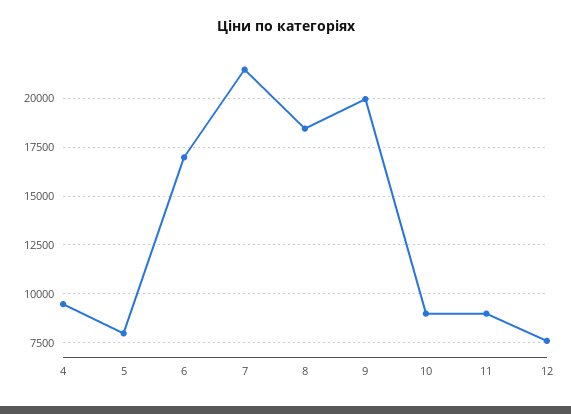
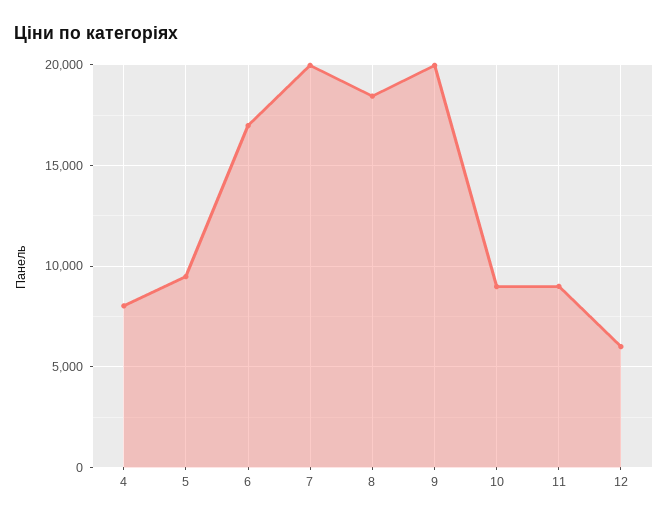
  {
-   "4": 9500,
+   "4": 8000,
-   "5": 8000,
+   "5": 9500,
    "6": 17000,
-   "7": 21500,
+   "7": 20000,
    "8": 18500,
    "9": 20000,
    "10": 9000,
    "11": 9000,
-   "12": 7500
+   "12": 6000
  }

